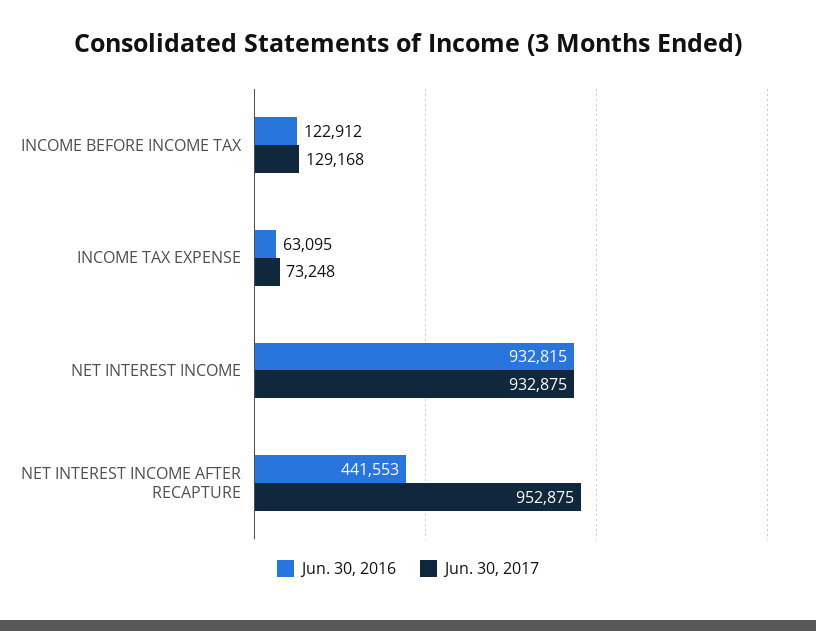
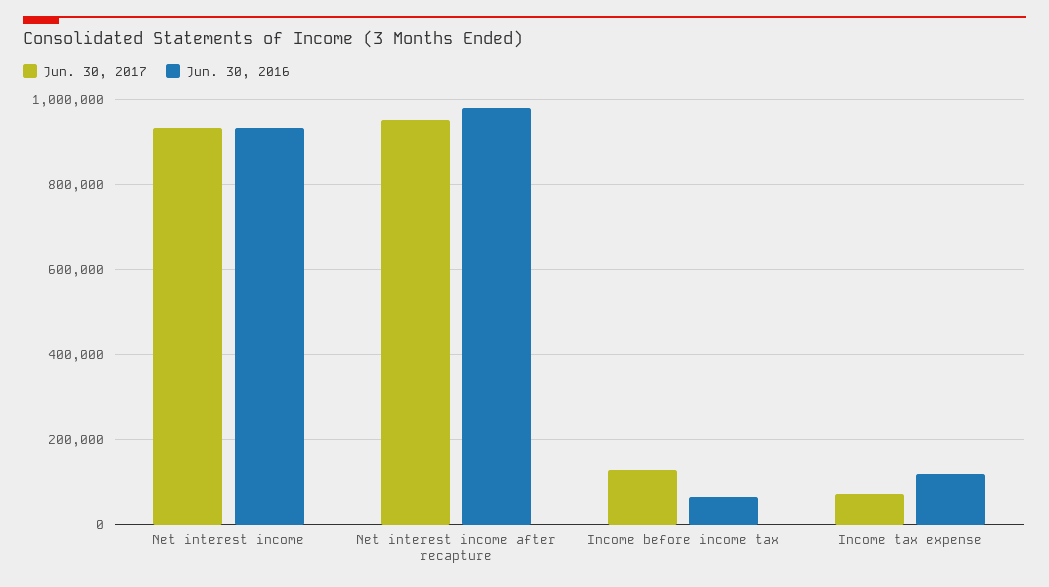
  {
    "Jun. 30, 2016": {
-     "INCOME BEFORE INCOME TAX": 122912,
+     "INCOME BEFORE INCOME TAX": 60000,
-     "INCOME TAX EXPENSE": 63095,
+     "INCOME TAX EXPENSE": 120000,
      "NET INTEREST INCOME": 932815,
-     "NET INTEREST INCOME AFTER RECAPTURE": 441553
+     "NET INTEREST INCOME AFTER RECAPTURE": 980000
    },
    "Jun. 30, 2017": {
      "INCOME BEFORE INCOME TAX": 129168,
      "INCOME TAX EXPENSE": 73248,
      "NET INTEREST INCOME": 932875,
      "NET INTEREST INCOME AFTER RECAPTURE": 952875
    }
  }

